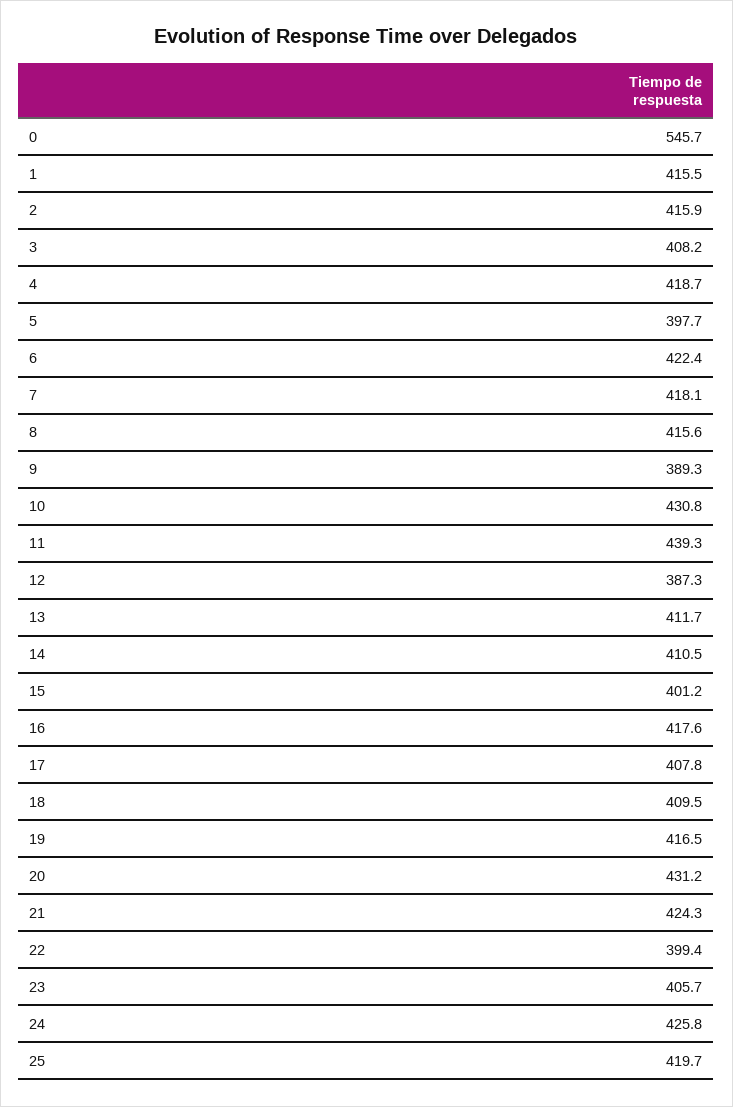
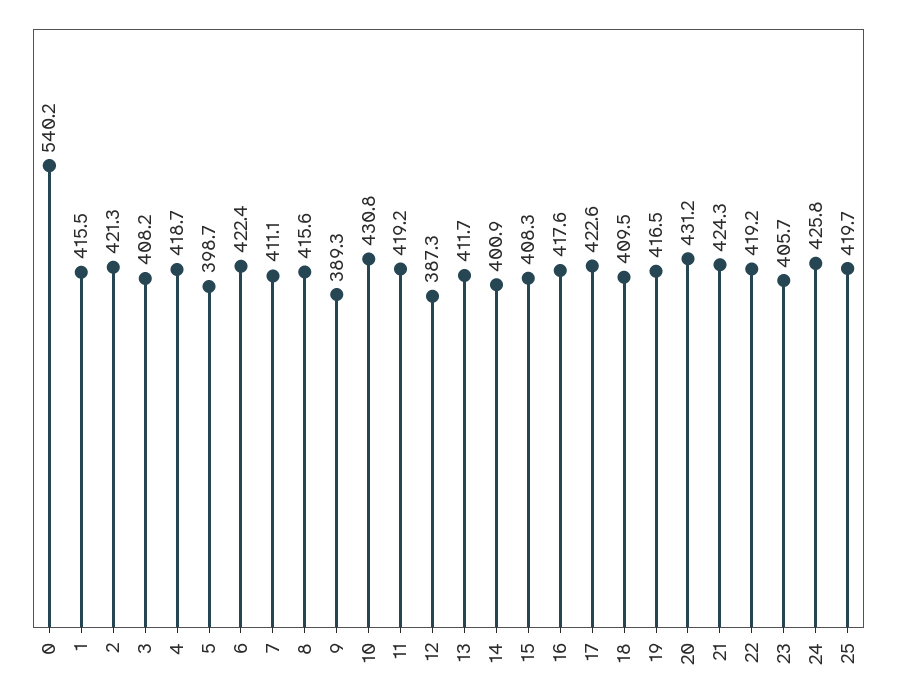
  {
-   "0": 545.7,
+   "0": 540.2,
    "1": 415.5,
-   "2": 415.9,
+   "2": 421.3,
    "3": 408.2,
    "4": 418.7,
-   "5": 397.7,
+   "5": 398.7,
    "6": 422.4,
-   "7": 418.1,
+   "7": 411.1,
    "8": 415.6,
    "9": 389.3,
    "10": 430.8,
-   "11": 439.3,
+   "11": 419.2,
    "12": 387.3,
    "13": 411.7,
-   "14": 410.5,
+   "14": 400.9,
-   "15": 401.2,
+   "15": 408.3,
    "16": 417.6,
-   "17": 407.8,
+   "17": 422.6,
    "18": 409.5,
    "19": 416.5,
    "20": 431.2,
    "21": 424.3,
-   "22": 399.4,
+   "22": 419.2,
    "23": 405.7,
    "24": 425.8,
    "25": 419.7
  }

